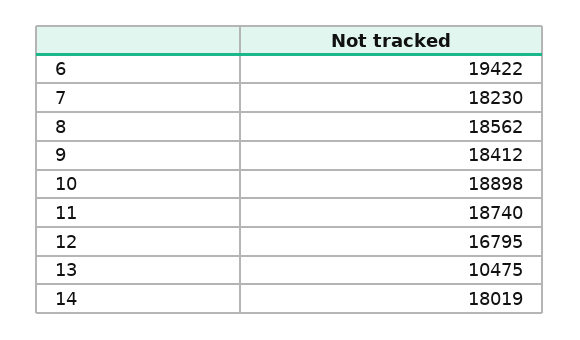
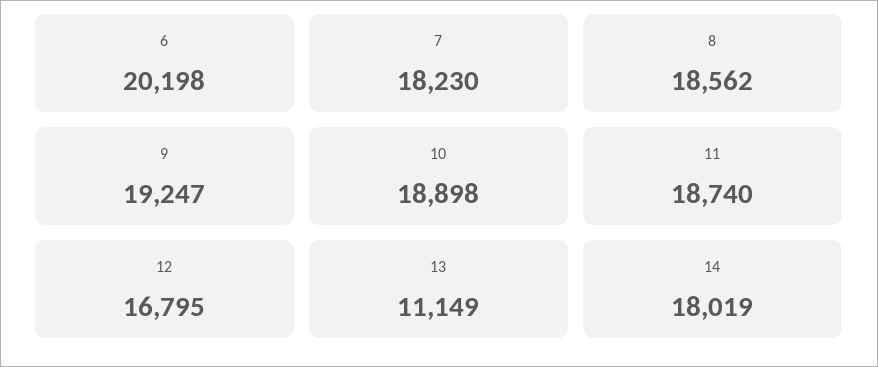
  {
-   "6": 19422,
+   "6": 20198,
    "7": 18230,
    "8": 18562,
-   "9": 18412,
+   "9": 19247,
    "10": 18898,
    "11": 18740,
    "12": 16795,
-   "13": 10475,
+   "13": 11149,
    "14": 18019
  }

